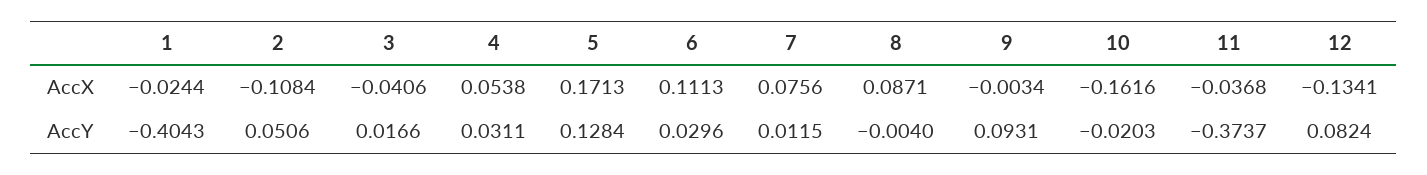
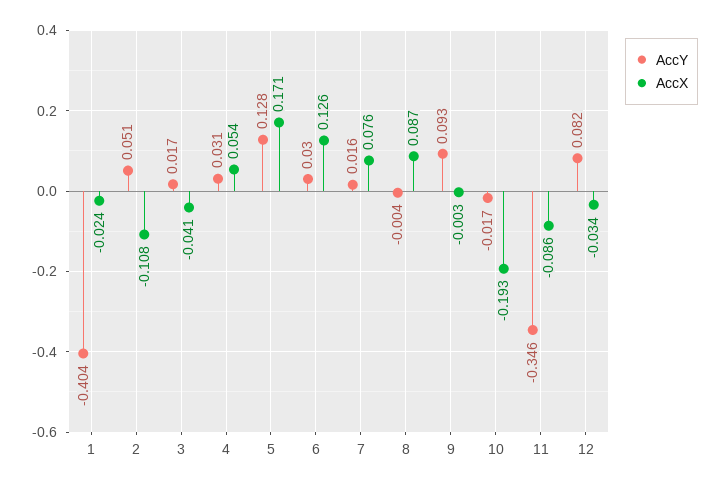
  {
    "AccX": {
      "1": -0.0244,
      "2": -0.1084,
      "3": -0.0406,
      "4": 0.0538,
      "5": 0.1713,
-     "6": 0.1113,
+     "6": 0.126,
      "7": 0.0756,
      "8": 0.0871,
      "9": -0.0034,
-     "10": -0.1616,
+     "10": -0.193,
-     "11": -0.0368,
+     "11": -0.086,
-     "12": -0.1341
+     "12": -0.034
    },
    "AccY": {
      "1": -0.4043,
      "2": 0.0506,
      "3": 0.0166,
      "4": 0.0311,
      "5": 0.1284,
      "6": 0.0296,
-     "7": 0.0115,
+     "7": 0.016,
      "8": -0.004,
      "9": 0.0931,
-     "10": -0.0203,
+     "10": -0.017,
-     "11": -0.3737,
+     "11": -0.346,
      "12": 0.0824
    }
  }

